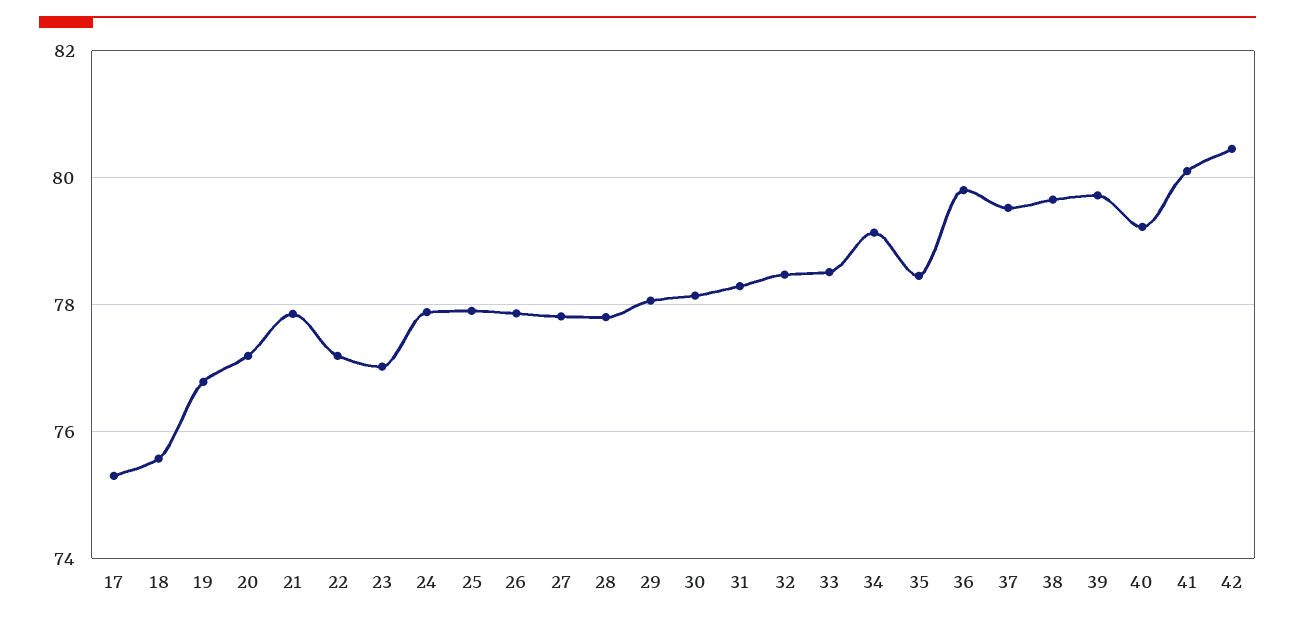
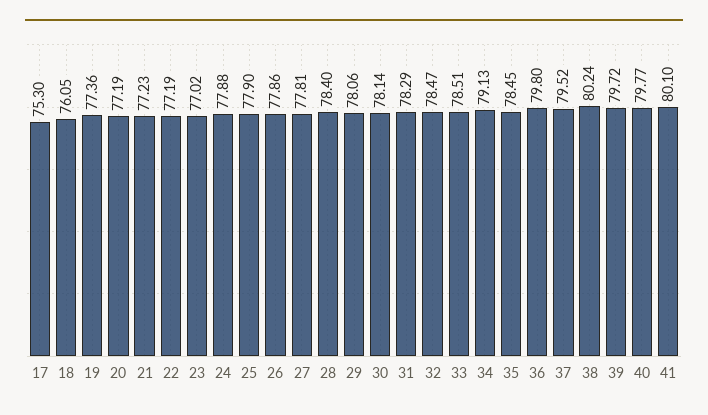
  {
    "17": 75.3,
-   "18": 75.6,
+   "18": 76.05,
-   "19": 76.8,
+   "19": 77.36,
    "20": 77.19,
-   "21": 77.8,
+   "21": 77.23,
    "22": 77.19,
    "23": 77.02,
    "24": 77.88,
    "25": 77.9,
    "26": 77.86,
    "27": 77.81,
-   "28": 77.8,
+   "28": 78.4,
    "29": 78.06,
    "30": 78.14,
    "31": 78.29,
    "32": 78.47,
    "33": 78.51,
    "34": 79.13,
    "35": 78.45,
    "36": 79.8,
    "37": 79.52,
-   "38": 79.6,
+   "38": 80.24,
    "39": 79.72,
-   "40": 79.2,
+   "40": 79.77,
-   "41": 80.1,
+   "41": 80.1
-   "42": 80.4
  }

